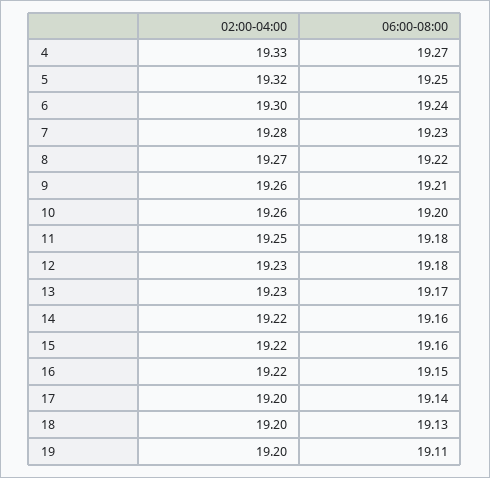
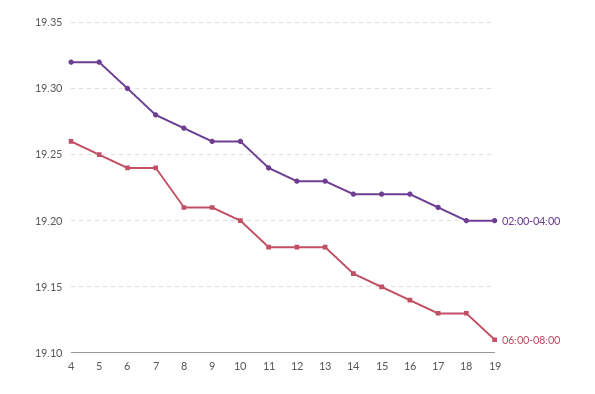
  {
    "02:00-04:00": {
-     "4": 19.33,
+     "4": 19.32,
      "5": 19.32,
      "6": 19.3,
      "7": 19.28,
      "8": 19.27,
      "9": 19.26,
      "10": 19.26,
-     "11": 19.25,
+     "11": 19.24,
      "12": 19.23,
      "13": 19.23,
      "14": 19.22,
      "15": 19.22,
      "16": 19.22,
-     "17": 19.2,
+     "17": 19.21,
      "18": 19.2,
      "19": 19.2
    },
    "06:00-08:00": {
-     "4": 19.27,
+     "4": 19.26,
      "5": 19.25,
      "6": 19.24,
-     "7": 19.23,
+     "7": 19.24,
-     "8": 19.22,
+     "8": 19.21,
      "9": 19.21,
      "10": 19.2,
      "11": 19.18,
      "12": 19.18,
-     "13": 19.17,
+     "13": 19.18,
      "14": 19.16,
-     "15": 19.16,
+     "15": 19.15,
-     "16": 19.15,
+     "16": 19.14,
-     "17": 19.14,
+     "17": 19.13,
      "18": 19.13,
      "19": 19.11
    }
  }

